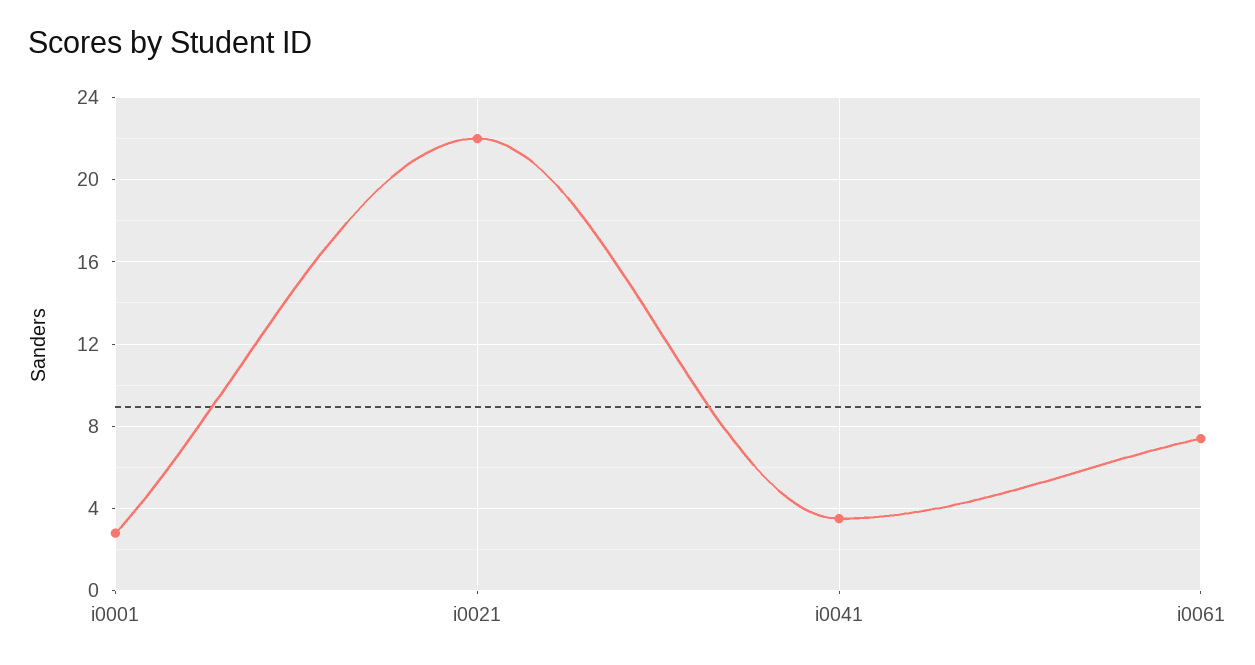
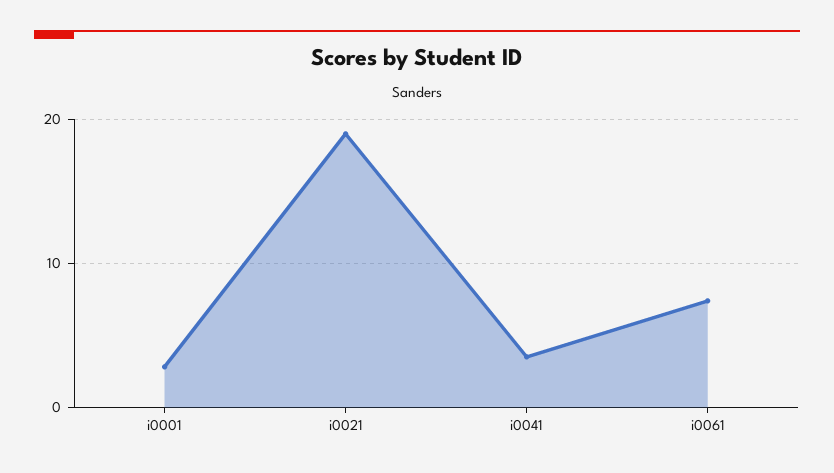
  {
    "i0001": 3,
-   "i0021": 22,
+   "i0021": 19,
    "i0041": 3.5,
    "i0061": 7.5
  }

